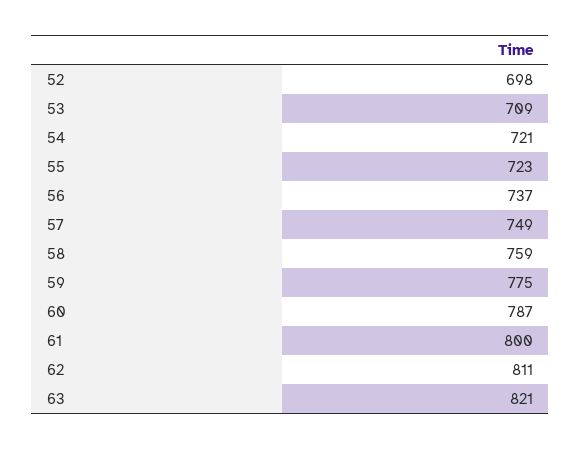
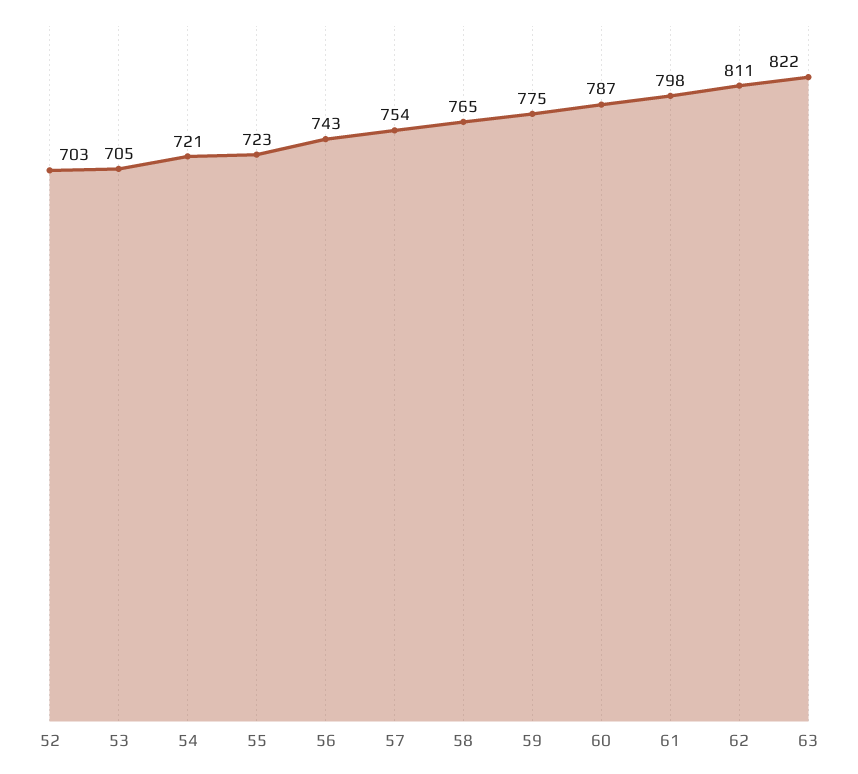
  {
-   "52": 698,
+   "52": 703,
-   "53": 709,
+   "53": 705,
    "54": 721,
    "55": 723,
-   "56": 737,
+   "56": 743,
-   "57": 749,
+   "57": 754,
-   "58": 759,
+   "58": 765,
    "59": 775,
    "60": 787,
-   "61": 800,
+   "61": 798,
    "62": 811,
-   "63": 821
+   "63": 822
  }

